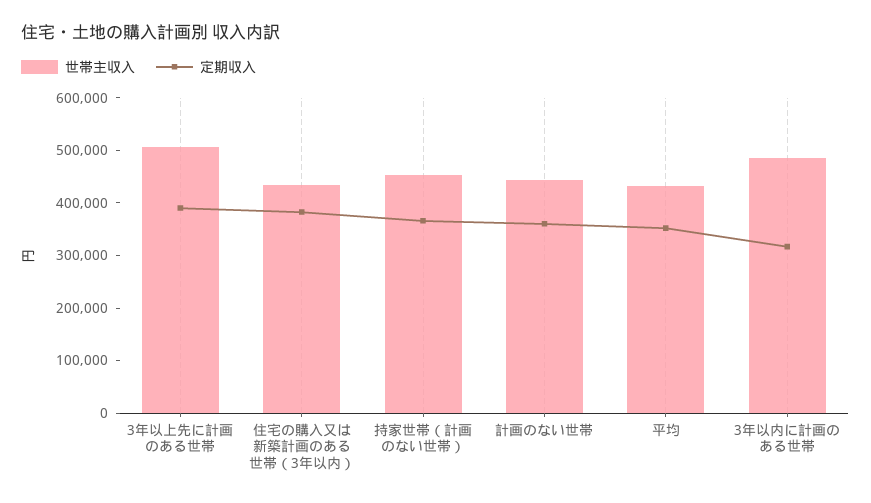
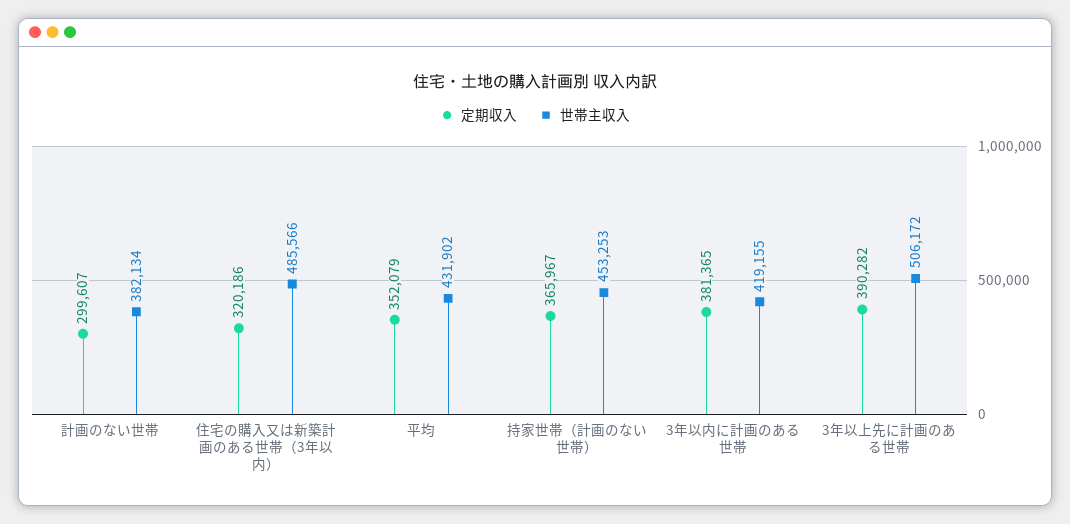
  {
    "世帯主収入": {
      "3年以上先に計画のある世帯": 506172,
-     "住宅の購入又は新築計画のある世帯（3年以内）": 440000,
+     "住宅の購入又は新築計画のある世帯（3年以内）": 485566,
      "持家世帯（計画のない世帯）": 453253,
-     "計画のない世帯": 440000,
+     "計画のない世帯": 382134,
      "平均": 431902,
-     "3年以内に計画のある世帯": 480000
+     "3年以内に計画のある世帯": 419155
    },
    "定期収入": {
      "3年以上先に計画のある世帯": 390282,
-     "住宅の購入又は新築計画のある世帯（3年以内）": 380000,
+     "住宅の購入又は新築計画のある世帯（3年以内）": 320186,
      "持家世帯（計画のない世帯）": 365967,
-     "計画のない世帯": 360000,
+     "計画のない世帯": 299607,
      "平均": 352079,
-     "3年以内に計画のある世帯": 320000
+     "3年以内に計画のある世帯": 381365
    }
  }

